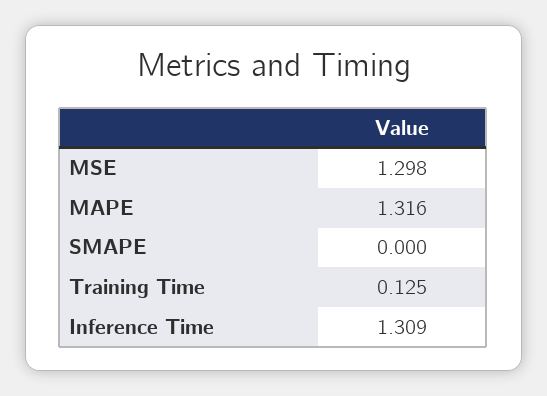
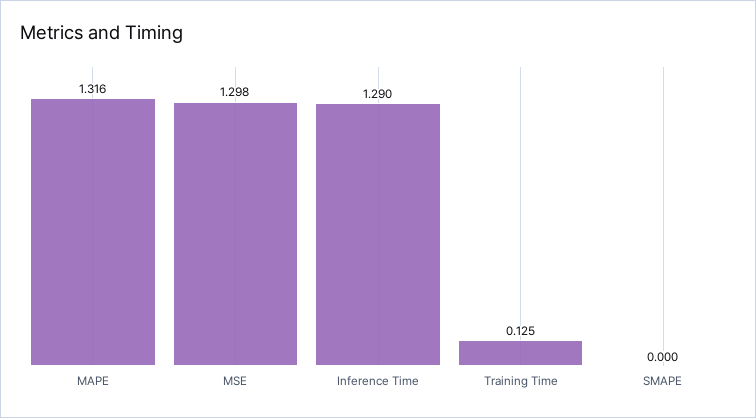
  {
    "MSE": 1.298,
    "MAPE": 1.316,
    "SMAPE": 0,
    "Training Time": 0.125,
-   "Inference Time": 1.309
+   "Inference Time": 1.29
  }

